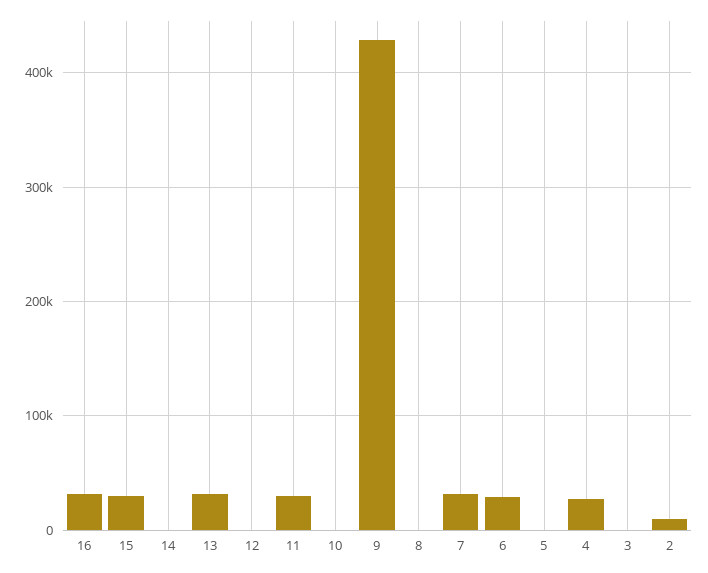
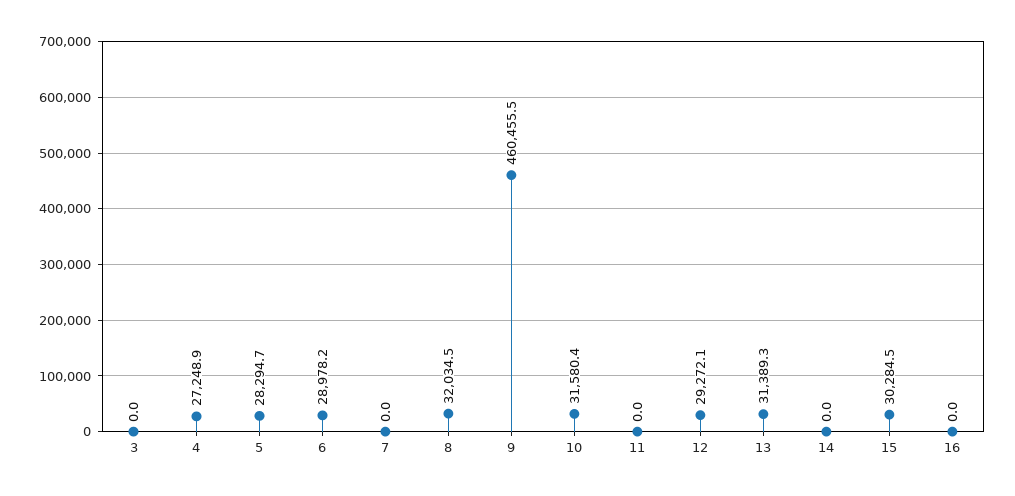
  {
-   "16": 30000,
+   "16": 0,
    "15": 30284.5,
    "14": 0,
    "13": 31389.3,
-   "12": 0,
+   "12": 29272.1,
-   "11": 30000,
+   "11": 0,
-   "10": 0,
+   "10": 31580.4,
-   "9": 430000,
+   "9": 460455.5,
-   "8": 0,
+   "8": 32034.5,
-   "7": 30000,
+   "7": 0,
    "6": 28978.2,
-   "5": 0,
+   "5": 28294.7,
    "4": 27248.9,
-   "3": 0,
+   "3": 0
-   "2": 10000
  }

